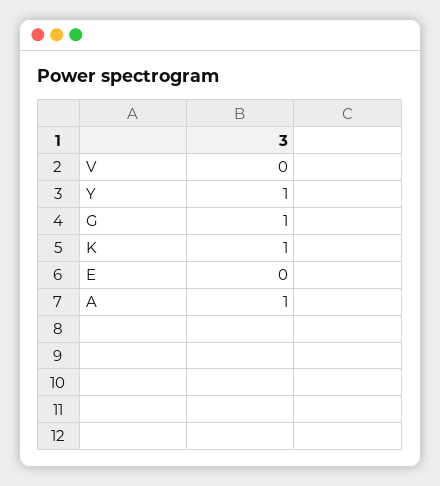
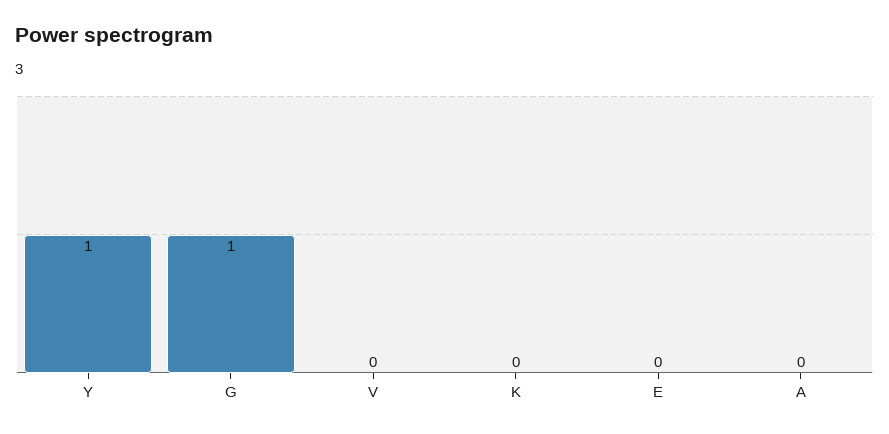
  {
    "V": 0,
    "Y": 1,
    "G": 1,
-   "K": 1,
+   "K": 0,
    "E": 0,
-   "A": 1
+   "A": 0
  }

